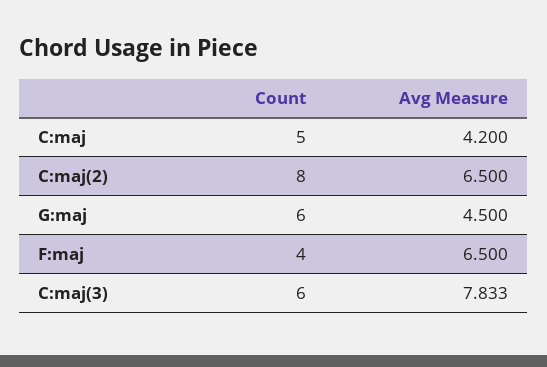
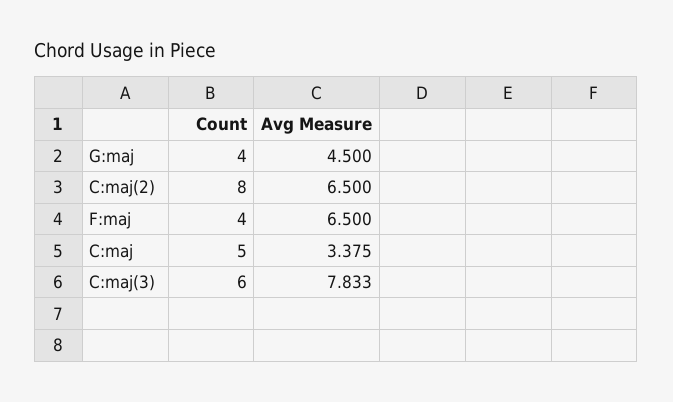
  {
    "Count": {
      "C:maj": 5,
      "C:maj(2)": 8,
-     "G:maj": 6,
+     "G:maj": 4,
      "F:maj": 4,
      "C:maj(3)": 6
    },
    "Avg Measure": {
-     "C:maj": 4.2,
+     "C:maj": 3.375,
      "C:maj(2)": 6.5,
      "G:maj": 4.5,
      "F:maj": 6.5,
      "C:maj(3)": 7.833
    }
  }

